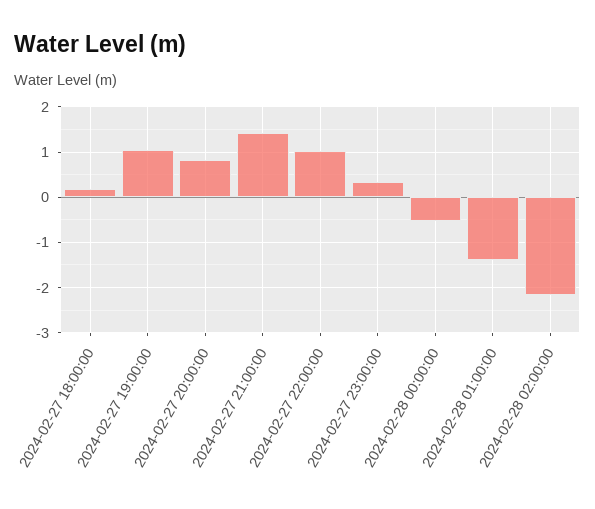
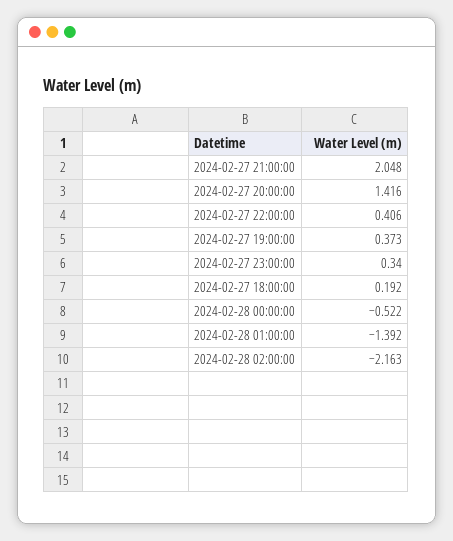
  {
    "2024-02-27 18:00:00": 0.192,
-   "2024-02-27 19:00:00": 1,
+   "2024-02-27 19:00:00": 0.373,
-   "2024-02-27 20:00:00": 0.8,
+   "2024-02-27 20:00:00": 1.416,
-   "2024-02-27 21:00:00": 1.4,
+   "2024-02-27 21:00:00": 2.048,
-   "2024-02-27 22:00:00": 1,
+   "2024-02-27 22:00:00": 0.406,
    "2024-02-27 23:00:00": 0.34,
    "2024-02-28 00:00:00": -0.522,
    "2024-02-28 01:00:00": -1.392,
    "2024-02-28 02:00:00": -2.163
  }

